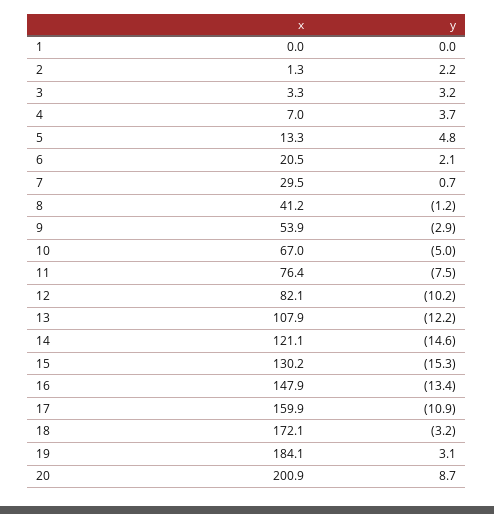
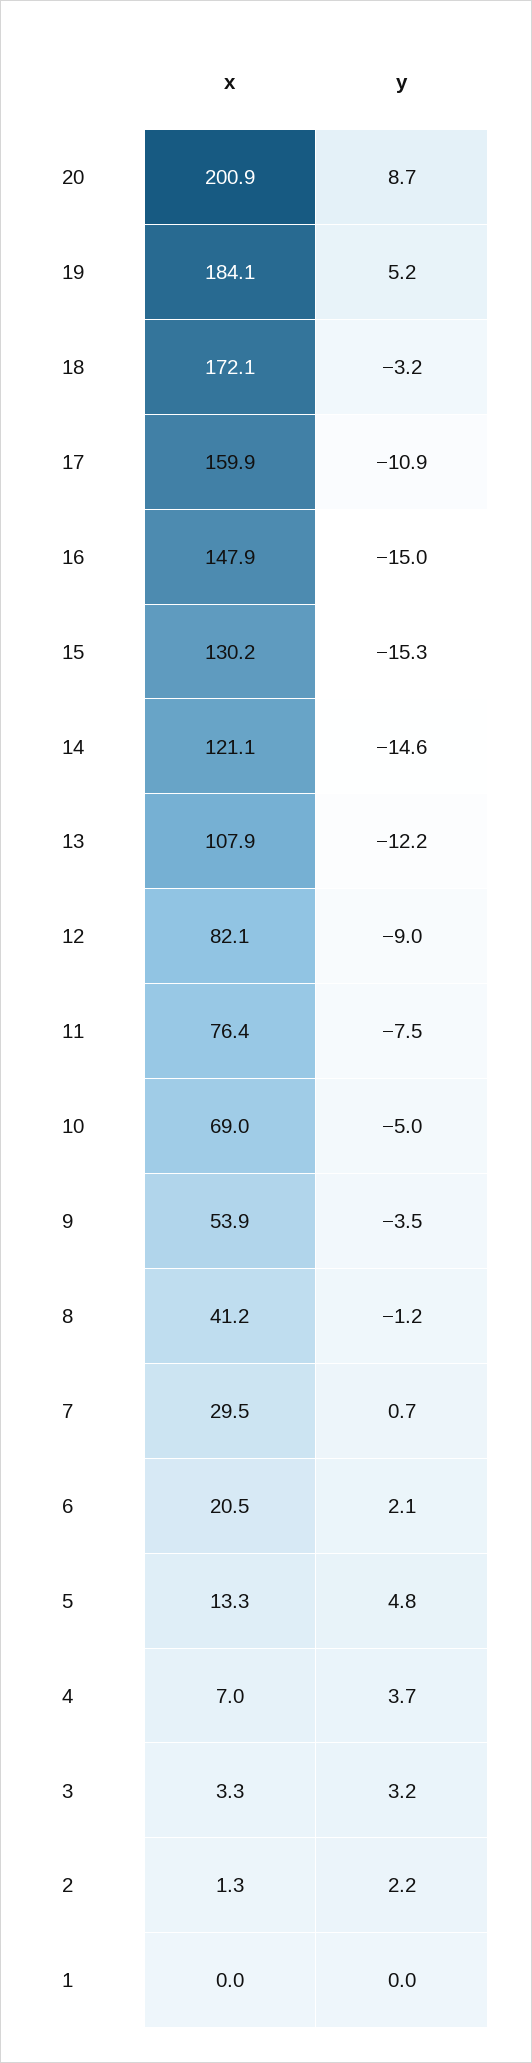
  {
    "x": {
      "1": 0,
      "2": 1.3,
      "3": 3.3,
      "4": 7,
      "5": 13.3,
      "6": 20.5,
      "7": 29.5,
      "8": 41.2,
      "9": 53.9,
-     "10": 67,
+     "10": 69,
      "11": 76.4,
      "12": 82.1,
      "13": 107.9,
      "14": 121.1,
      "15": 130.2,
      "16": 147.9,
      "17": 159.9,
      "18": 172.1,
      "19": 184.1,
      "20": 200.9
    },
    "y": {
      "1": 0,
      "2": 2.2,
      "3": 3.2,
      "4": 3.7,
      "5": 4.8,
      "6": 2.1,
      "7": 0.7,
      "8": -1.2,
-     "9": -2.9,
+     "9": -3.5,
      "10": -5,
      "11": -7.5,
-     "12": -10.2,
+     "12": -9,
      "13": -12.2,
      "14": -14.6,
      "15": -15.3,
-     "16": -13.4,
+     "16": -15,
      "17": -10.9,
      "18": -3.2,
-     "19": 3.1,
+     "19": 5.2,
      "20": 8.7
    }
  }

